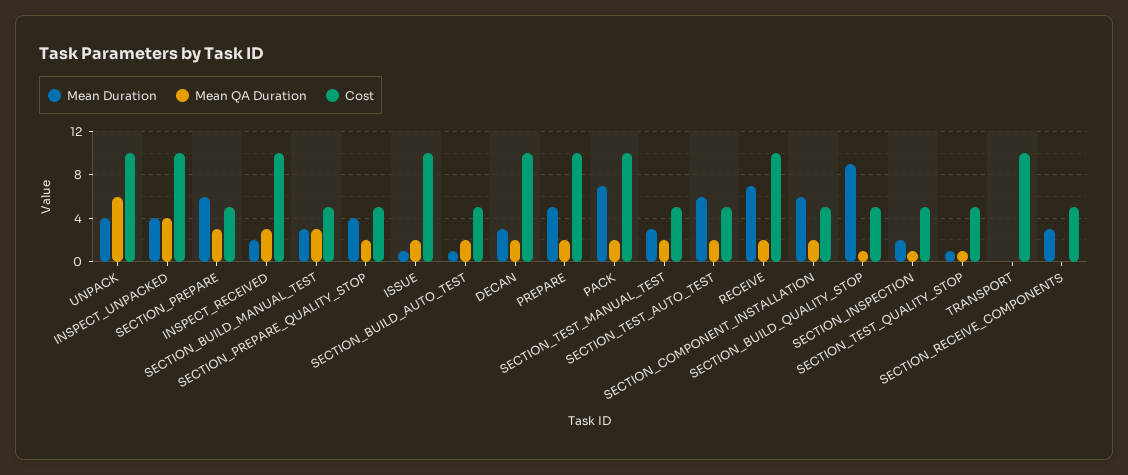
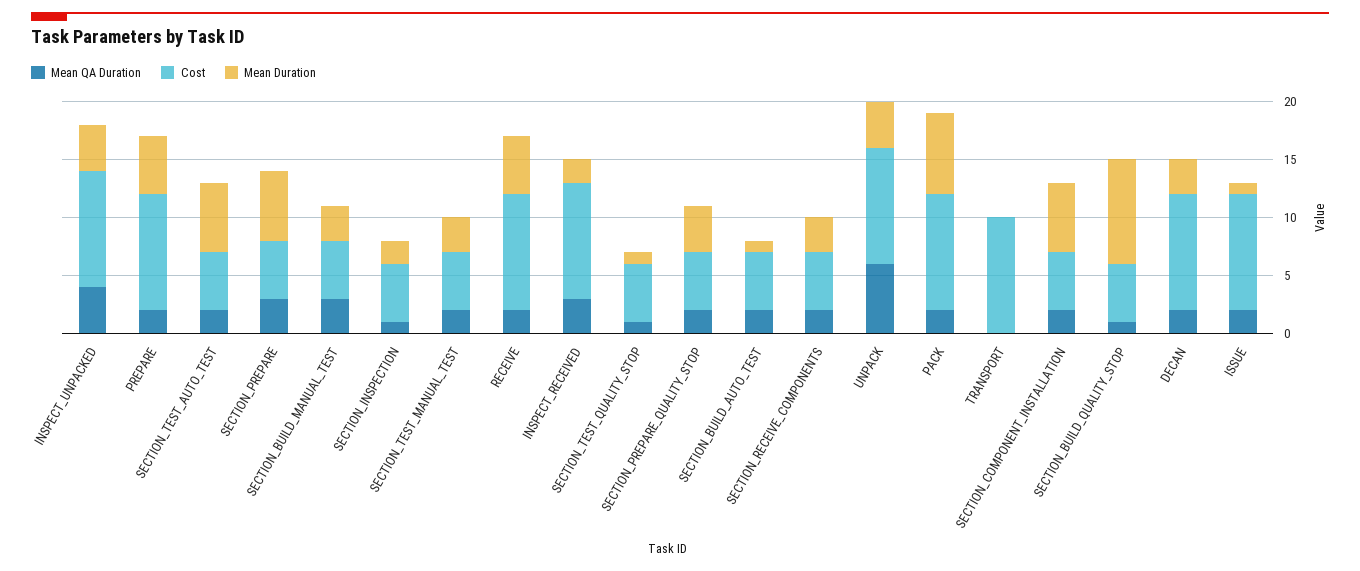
  {
    "Mean Duration": {
      "UNPACK": 4,
      "INSPECT_UNPACKED": 4,
      "SECTION_PREPARE": 6,
      "INSPECT_RECEIVED": 2,
      "SECTION_BUILD_MANUAL_TEST": 3,
      "SECTION_PREPARE_QUALITY_STOP": 4,
      "ISSUE": 1,
      "SECTION_BUILD_AUTO_TEST": 1,
      "DECAN": 3,
      "PREPARE": 5,
      "PACK": 7,
      "SECTION_TEST_MANUAL_TEST": 3,
      "SECTION_TEST_AUTO_TEST": 6,
-     "RECEIVE": 7,
+     "RECEIVE": 5,
      "SECTION_COMPONENT_INSTALLATION": 6,
      "SECTION_BUILD_QUALITY_STOP": 9,
      "SECTION_INSPECTION": 2,
      "SECTION_TEST_QUALITY_STOP": 1,
      "TRANSPORT": 0,
      "SECTION_RECEIVE_COMPONENTS": 3
    },
    "Mean QA Duration": {
      "UNPACK": 6,
      "INSPECT_UNPACKED": 4,
      "SECTION_PREPARE": 3,
      "INSPECT_RECEIVED": 3,
      "SECTION_BUILD_MANUAL_TEST": 3,
      "SECTION_PREPARE_QUALITY_STOP": 2,
      "ISSUE": 2,
      "SECTION_BUILD_AUTO_TEST": 2,
      "DECAN": 2,
      "PREPARE": 2,
      "PACK": 2,
      "SECTION_TEST_MANUAL_TEST": 2,
      "SECTION_TEST_AUTO_TEST": 2,
      "RECEIVE": 2,
      "SECTION_COMPONENT_INSTALLATION": 2,
      "SECTION_BUILD_QUALITY_STOP": 1,
      "SECTION_INSPECTION": 1,
      "SECTION_TEST_QUALITY_STOP": 1,
      "TRANSPORT": 0,
-     "SECTION_RECEIVE_COMPONENTS": 0
+     "SECTION_RECEIVE_COMPONENTS": 2
    },
    "Cost": {
      "UNPACK": 10,
      "INSPECT_UNPACKED": 10,
      "SECTION_PREPARE": 5,
      "INSPECT_RECEIVED": 10,
      "SECTION_BUILD_MANUAL_TEST": 5,
      "SECTION_PREPARE_QUALITY_STOP": 5,
      "ISSUE": 10,
      "SECTION_BUILD_AUTO_TEST": 5,
      "DECAN": 10,
      "PREPARE": 10,
      "PACK": 10,
      "SECTION_TEST_MANUAL_TEST": 5,
      "SECTION_TEST_AUTO_TEST": 5,
      "RECEIVE": 10,
      "SECTION_COMPONENT_INSTALLATION": 5,
      "SECTION_BUILD_QUALITY_STOP": 5,
      "SECTION_INSPECTION": 5,
      "SECTION_TEST_QUALITY_STOP": 5,
      "TRANSPORT": 10,
      "SECTION_RECEIVE_COMPONENTS": 5
    }
  }

